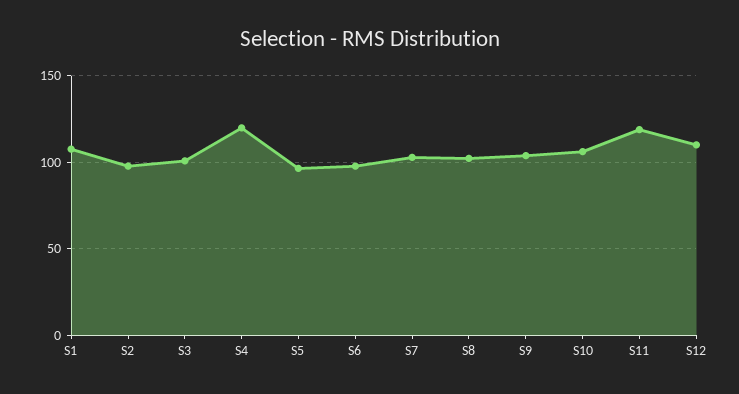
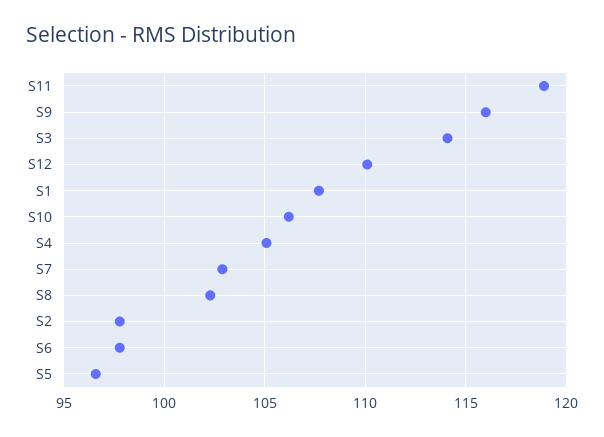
  {
    "S1": 107.5,
    "S2": 98,
-   "S3": 100,
+   "S3": 114,
-   "S4": 120,
+   "S4": 105,
    "S5": 96.5,
    "S6": 98,
    "S7": 103,
    "S8": 102.5,
-   "S9": 105,
+   "S9": 116,
    "S10": 106,
    "S11": 119,
    "S12": 110
  }

